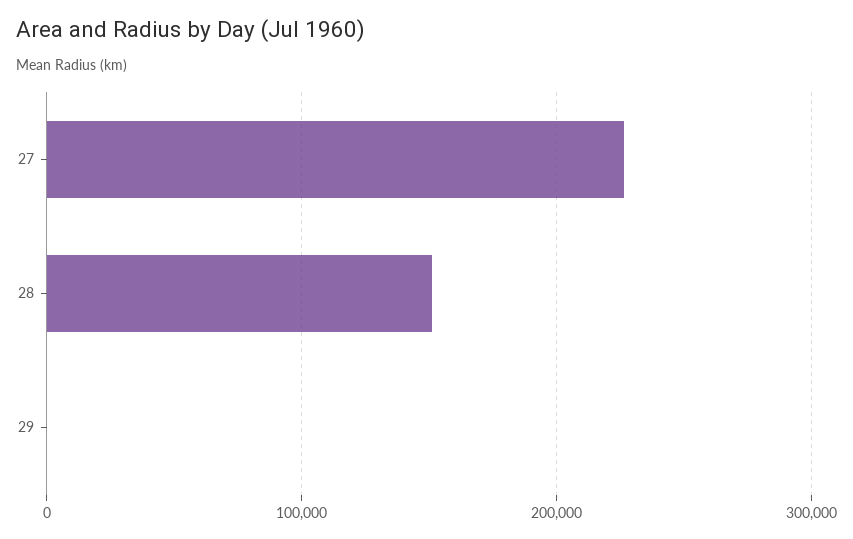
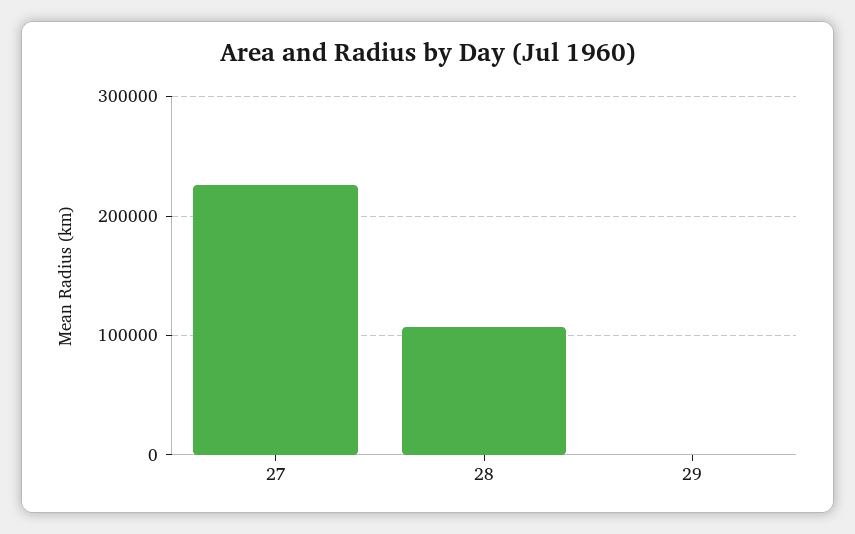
  {
    "27": 230000,
-   "28": 150000,
+   "28": 110000,
    "29": 0
  }

